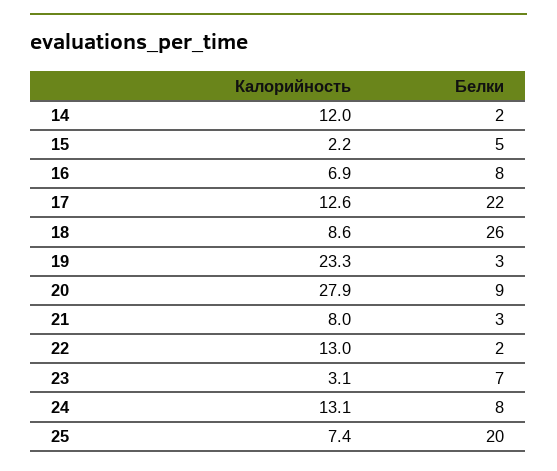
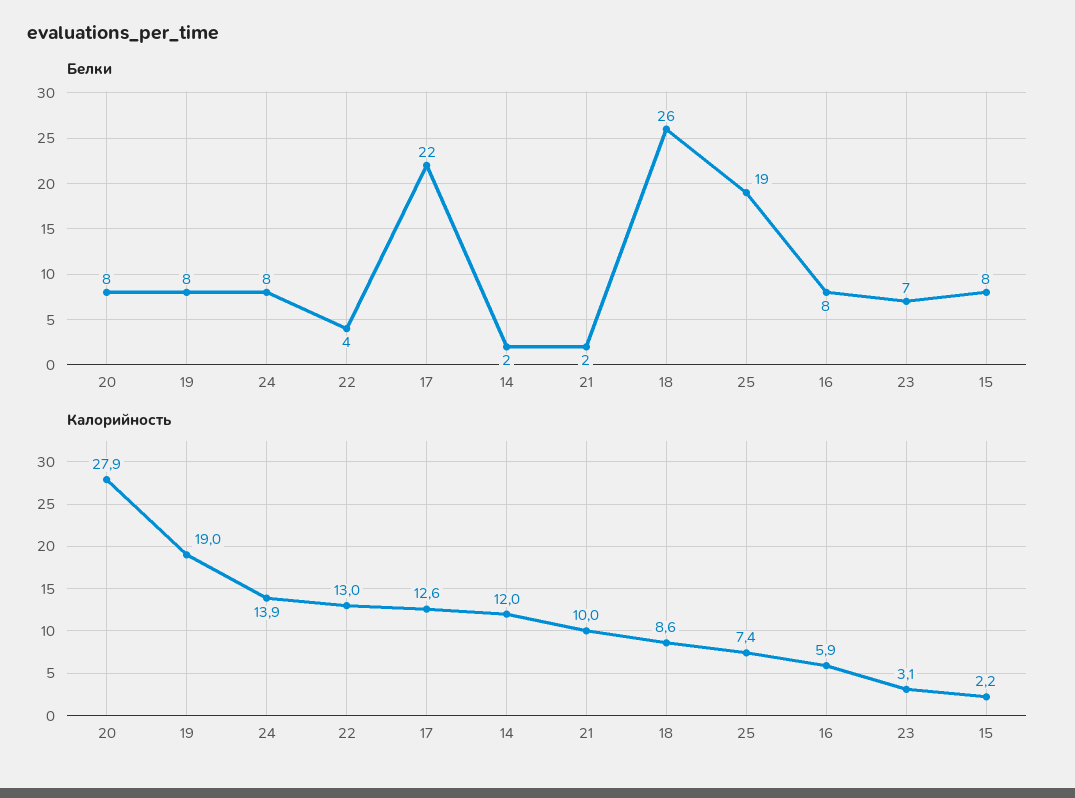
  {
    "Калорийность": {
      "14": 12,
      "15": 2.2,
-     "16": 6.9,
+     "16": 5.9,
      "17": 12.6,
      "18": 8.6,
-     "19": 23.3,
+     "19": 19,
      "20": 27.9,
-     "21": 8,
+     "21": 10,
      "22": 13,
      "23": 3.1,
-     "24": 13.1,
+     "24": 13.9,
      "25": 7.4
    },
    "Белки": {
      "14": 2,
-     "15": 5,
+     "15": 8,
      "16": 8,
      "17": 22,
      "18": 26,
-     "19": 3,
+     "19": 8,
-     "20": 9,
+     "20": 8,
-     "21": 3,
+     "21": 2,
-     "22": 2,
+     "22": 4,
      "23": 7,
      "24": 8,
-     "25": 20
+     "25": 19
    }
  }

